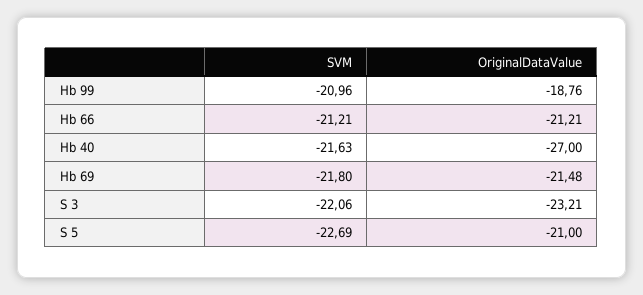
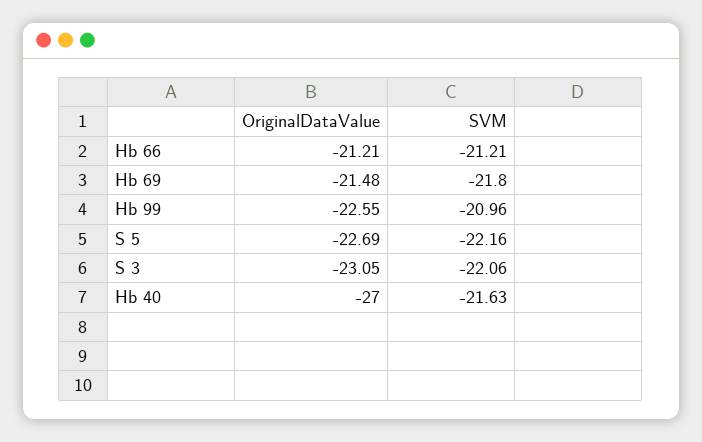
  {
    "SVM": {
      "Hb 99": -20.96,
      "Hb 66": -21.21,
      "Hb 40": -21.63,
      "Hb 69": -21.8,
      "S 3": -22.06,
-     "S 5": -22.69
+     "S 5": -22.16
    },
    "OriginalDataValue": {
-     "Hb 99": -18.76,
+     "Hb 99": -22.55,
      "Hb 66": -21.21,
      "Hb 40": -27,
      "Hb 69": -21.48,
-     "S 3": -23.21,
+     "S 3": -23.05,
-     "S 5": -21
+     "S 5": -22.69
    }
  }

